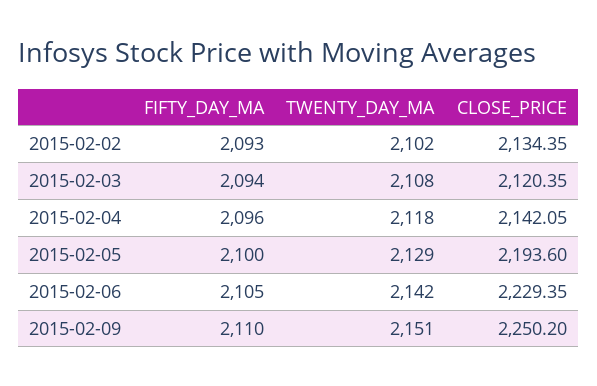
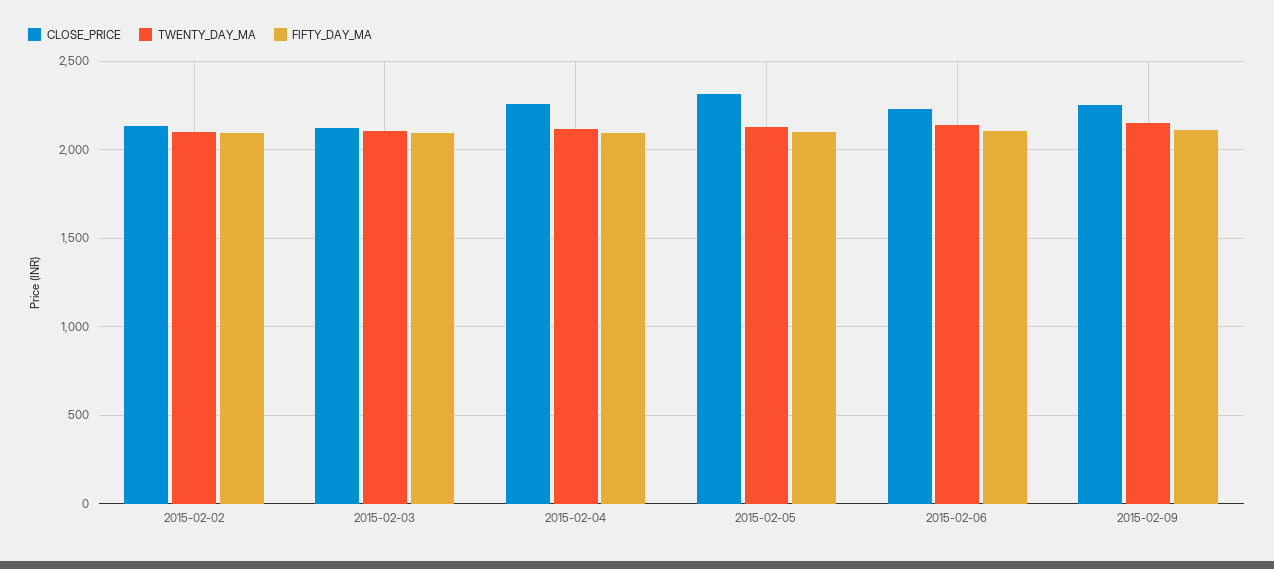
  {
    "FIFTY_DAY_MA": {
      "2015-02-02": 2093,
      "2015-02-03": 2094,
      "2015-02-04": 2096,
      "2015-02-05": 2100,
      "2015-02-06": 2105,
      "2015-02-09": 2110
    },
    "TWENTY_DAY_MA": {
      "2015-02-02": 2102,
      "2015-02-03": 2108,
      "2015-02-04": 2118,
      "2015-02-05": 2129,
      "2015-02-06": 2142,
      "2015-02-09": 2151
    },
    "CLOSE_PRICE": {
      "2015-02-02": 2134.35,
      "2015-02-03": 2120.35,
-     "2015-02-04": 2142.05,
+     "2015-02-04": 2250,
-     "2015-02-05": 2193.6,
+     "2015-02-05": 2300,
      "2015-02-06": 2229.35,
      "2015-02-09": 2250.2
    }
  }

